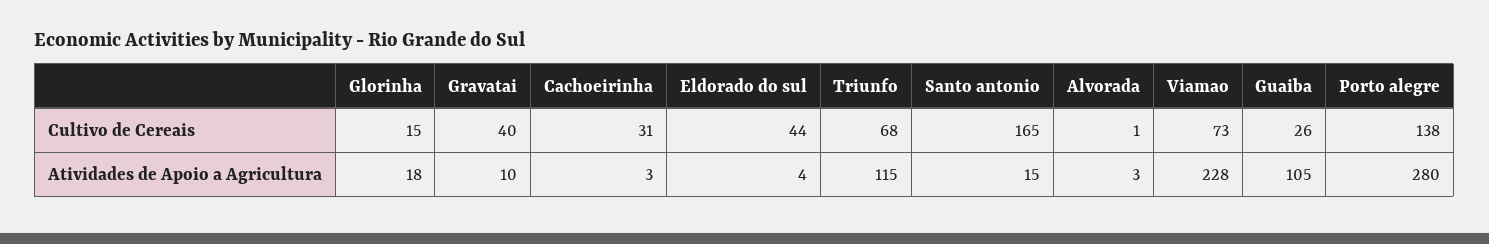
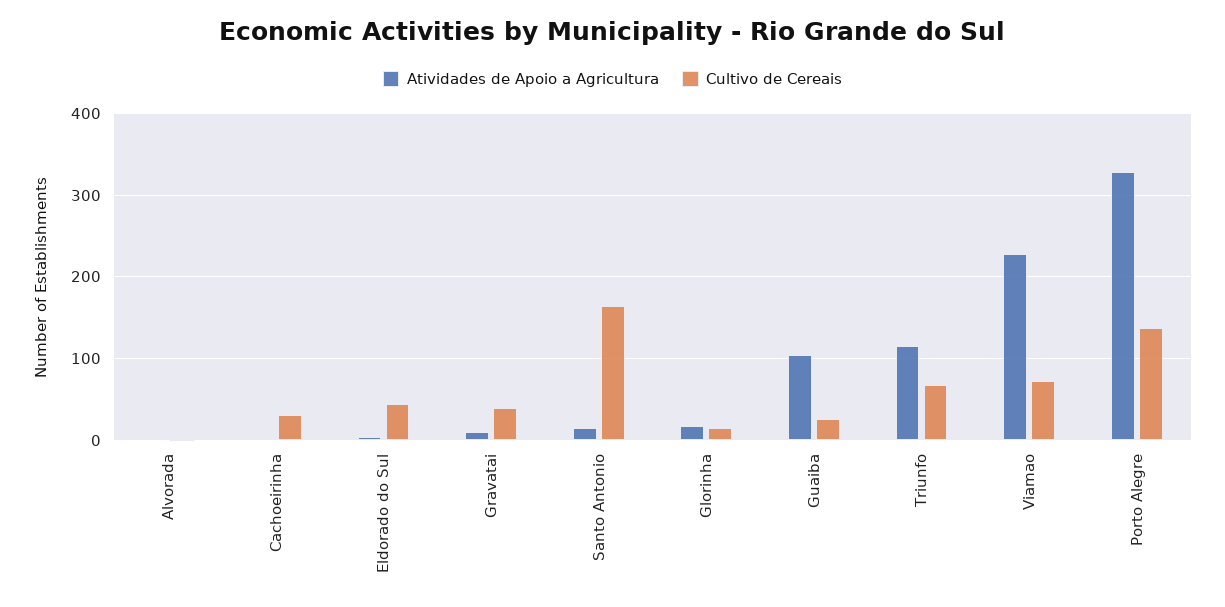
  {
    "Cultivo de Cereais": {
      "Glorinha": 15,
      "Gravatai": 40,
      "Cachoeirinha": 31,
      "Eldorado do sul": 44,
      "Triunfo": 68,
      "Santo antonio": 165,
      "Alvorada": 1,
      "Viamao": 73,
      "Guaiba": 26,
      "Porto alegre": 138
    },
    "Atividades de Apoio a Agricultura": {
      "Glorinha": 18,
      "Gravatai": 10,
      "Cachoeirinha": 3,
      "Eldorado do sul": 4,
      "Triunfo": 115,
      "Santo antonio": 15,
      "Alvorada": 3,
      "Viamao": 228,
      "Guaiba": 105,
-     "Porto alegre": 280
+     "Porto alegre": 330
    }
  }

